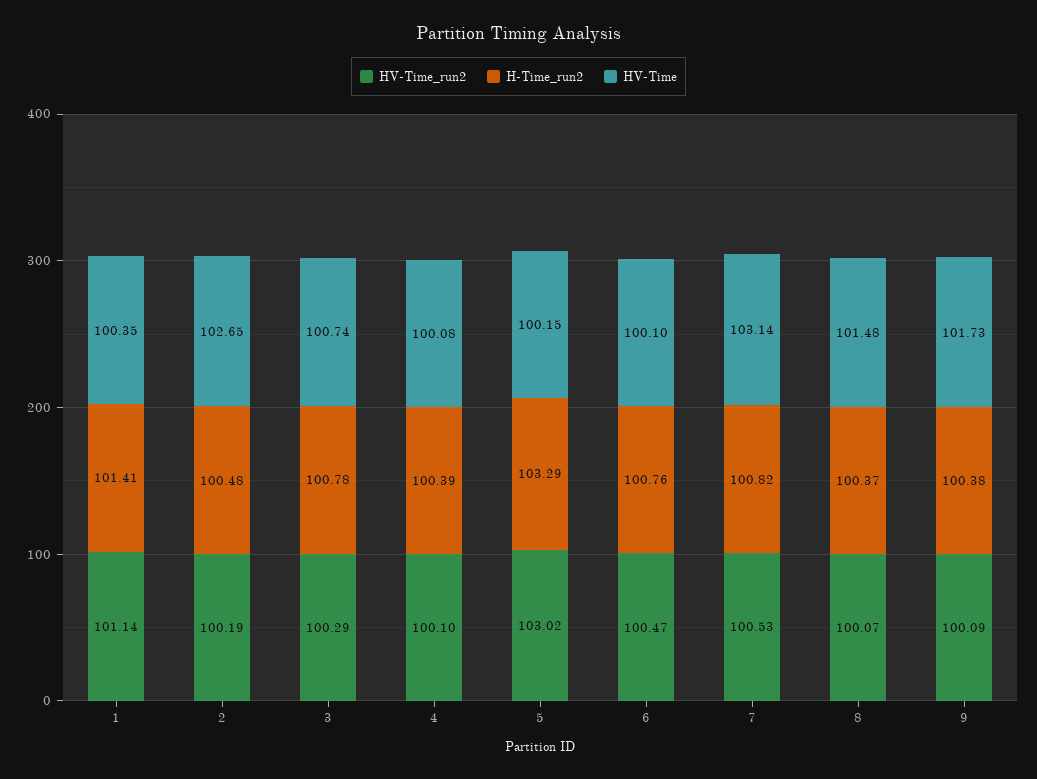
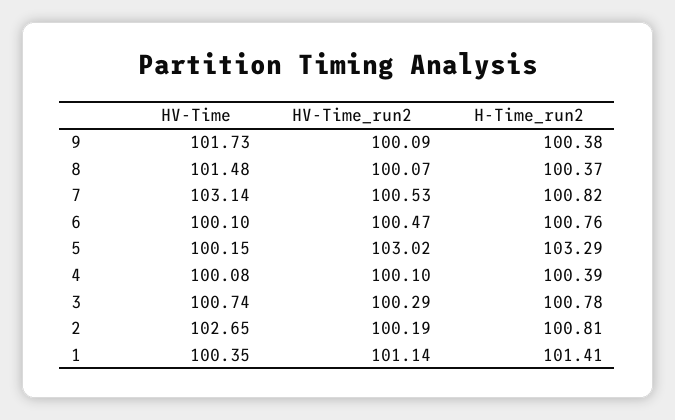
  {
    "HV-Time_run2": {
      "1": 101.14,
      "2": 100.19,
      "3": 100.29,
      "4": 100.1,
      "5": 103.02,
      "6": 100.47,
      "7": 100.53,
      "8": 100.07,
      "9": 100.09
    },
    "H-Time_run2": {
      "1": 101.41,
-     "2": 100.48,
+     "2": 100.81,
      "3": 100.78,
      "4": 100.39,
      "5": 103.29,
      "6": 100.76,
      "7": 100.82,
      "8": 100.37,
      "9": 100.38
    },
    "HV-Time": {
      "1": 100.35,
      "2": 102.65,
      "3": 100.74,
      "4": 100.08,
      "5": 100.15,
      "6": 100.1,
      "7": 103.14,
      "8": 101.48,
      "9": 101.73
    }
  }

